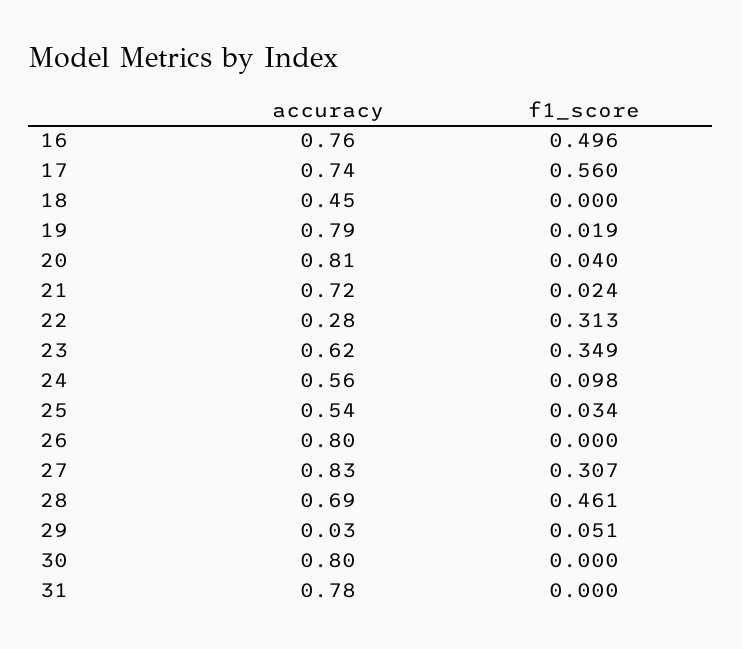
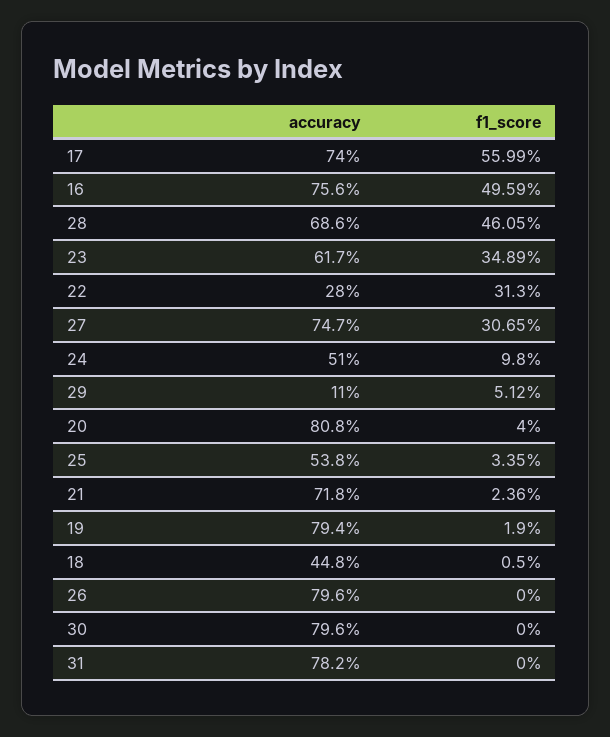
  {
    "accuracy": {
      "16": 0.756,
      "17": 0.74,
      "18": 0.448,
      "19": 0.794,
      "20": 0.808,
      "21": 0.718,
      "22": 0.28,
      "23": 0.617,
-     "24": 0.56,
+     "24": 0.51,
      "25": 0.538,
      "26": 0.796,
-     "27": 0.83,
+     "27": 0.747,
      "28": 0.686,
-     "29": 0.03,
+     "29": 0.11,
      "30": 0.796,
      "31": 0.782
    },
    "f1_score": {
      "16": 0.4959,
      "17": 0.5599,
-     "18": 0,
+     "18": 0.005,
      "19": 0.019,
      "20": 0.04,
      "21": 0.0236,
      "22": 0.313,
      "23": 0.3489,
      "24": 0.098,
      "25": 0.0335,
      "26": 0,
      "27": 0.3065,
      "28": 0.4605,
      "29": 0.0512,
      "30": 0,
      "31": 0
    }
  }

